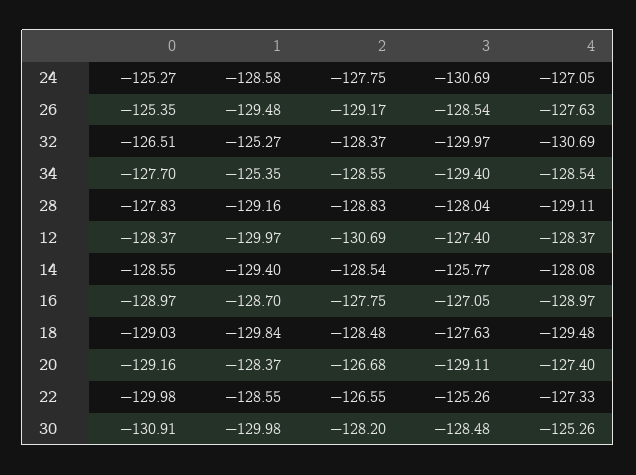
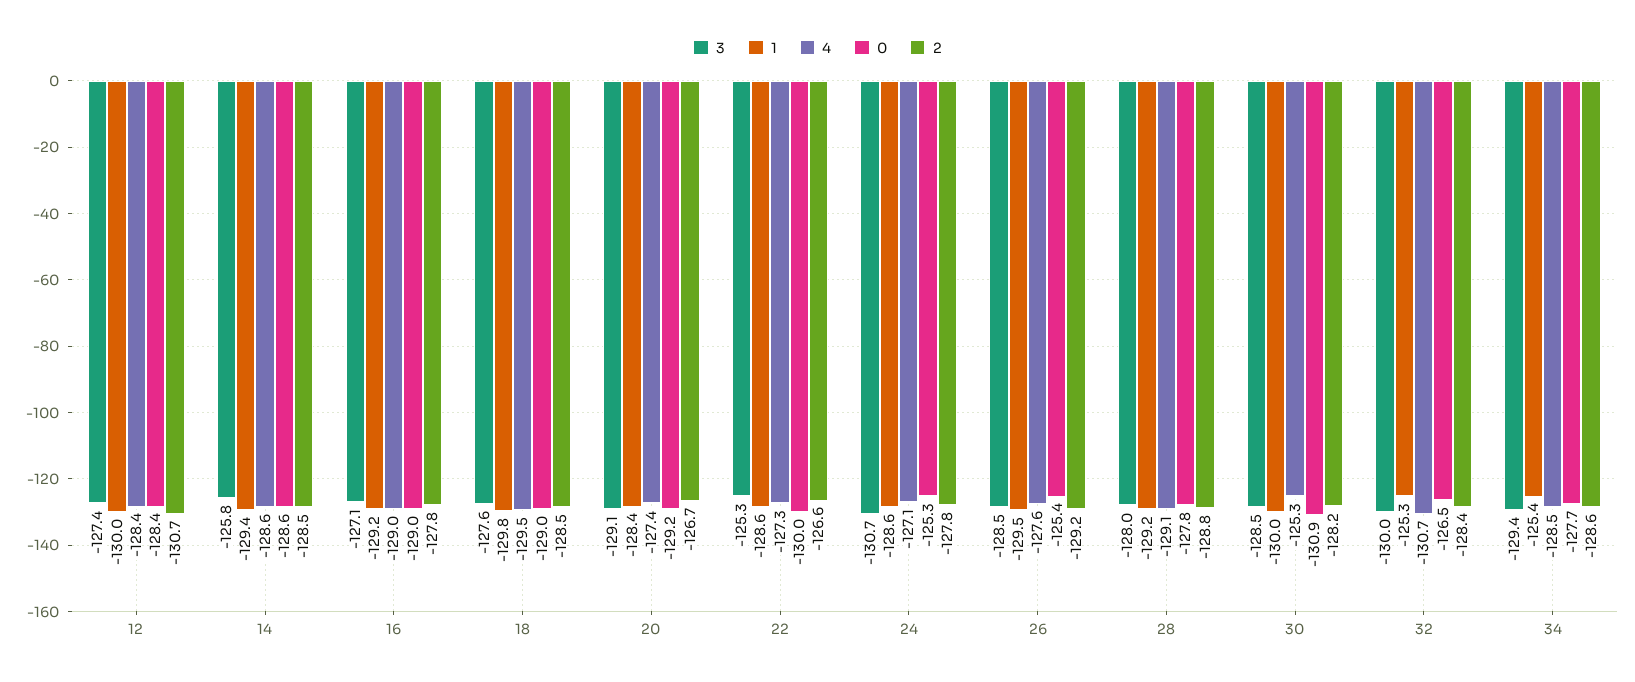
  {
    "0": {
      "24": -125.27,
      "26": -125.35,
      "32": -126.51,
      "34": -127.7,
      "28": -127.83,
      "12": -128.37,
      "14": -128.55,
      "16": -128.97,
      "18": -129.03,
      "20": -129.16,
      "22": -129.98,
      "30": -130.91
    },
    "1": {
      "24": -128.58,
      "26": -129.48,
      "32": -125.27,
      "34": -125.35,
      "28": -129.16,
      "12": -129.97,
      "14": -129.4,
-     "16": -128.7,
+     "16": -129.2,
      "18": -129.84,
      "20": -128.37,
      "22": -128.55,
      "30": -129.98
    },
    "2": {
      "24": -127.75,
      "26": -129.17,
      "32": -128.37,
      "34": -128.55,
      "28": -128.83,
      "12": -130.69,
      "14": -128.54,
      "16": -127.75,
      "18": -128.48,
      "20": -126.68,
      "22": -126.55,
      "30": -128.2
    },
    "3": {
      "24": -130.69,
      "26": -128.54,
      "32": -129.97,
      "34": -129.4,
      "28": -128.04,
      "12": -127.4,
      "14": -125.77,
      "16": -127.05,
      "18": -127.63,
      "20": -129.11,
      "22": -125.26,
      "30": -128.48
    },
    "4": {
      "24": -127.05,
      "26": -127.63,
      "32": -130.69,
      "34": -128.54,
      "28": -129.11,
      "12": -128.37,
-     "14": -128.08,
+     "14": -128.6,
      "16": -128.97,
      "18": -129.48,
      "20": -127.4,
      "22": -127.33,
      "30": -125.26
    }
  }

